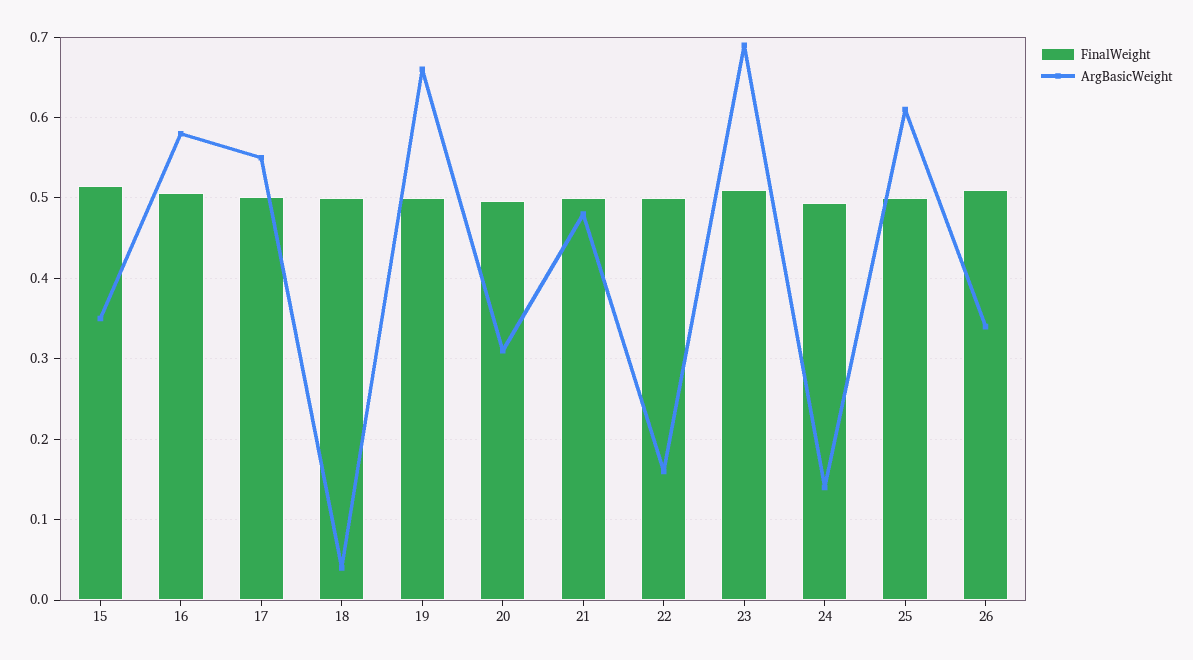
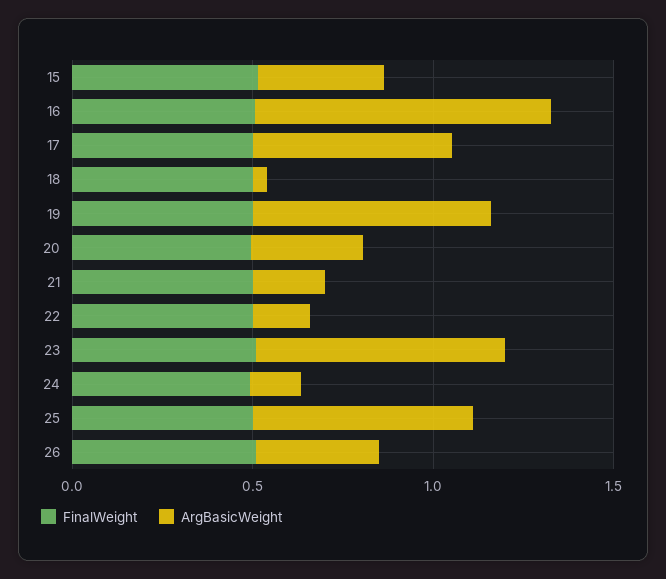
  {
    "FinalWeight": {
      "15": 0.51,
      "16": 0.51,
      "17": 0.5,
      "18": 0.5,
      "19": 0.5,
      "20": 0.5,
      "21": 0.5,
      "22": 0.5,
      "23": 0.51,
      "24": 0.49,
      "25": 0.5,
      "26": 0.51
    },
    "ArgBasicWeight": {
      "15": 0.35,
-     "16": 0.58,
+     "16": 0.8,
      "17": 0.55,
      "18": 0.04,
      "19": 0.66,
      "20": 0.31,
-     "21": 0.48,
+     "21": 0.2,
      "22": 0.16,
      "23": 0.69,
      "24": 0.14,
      "25": 0.61,
      "26": 0.34
    }
  }

